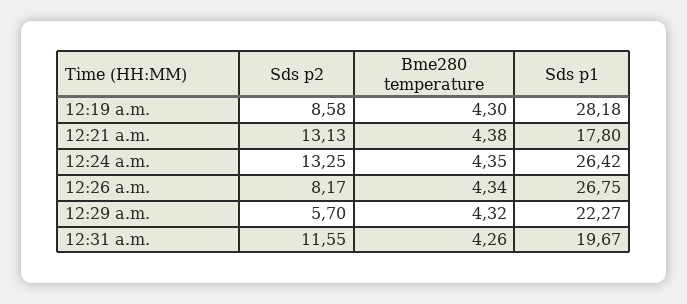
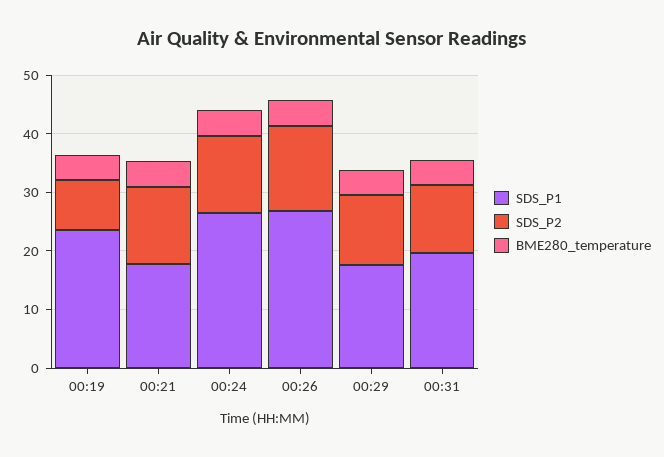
  {
    "Sds p2": {
      "12:19 a.m.": 8.58,
      "12:21 a.m.": 13.13,
      "12:24 a.m.": 13.25,
-     "12:26 a.m.": 8.17,
+     "12:26 a.m.": 14,
-     "12:29 a.m.": 5.7,
+     "12:29 a.m.": 12,
      "12:31 a.m.": 11.55
    },
    "Bme280 temperature": {
      "12:19 a.m.": 4.3,
      "12:21 a.m.": 4.38,
      "12:24 a.m.": 4.35,
      "12:26 a.m.": 4.34,
      "12:29 a.m.": 4.32,
      "12:31 a.m.": 4.26
    },
    "Sds p1": {
-     "12:19 a.m.": 28.18,
+     "12:19 a.m.": 24,
      "12:21 a.m.": 17.8,
      "12:24 a.m.": 26.42,
      "12:26 a.m.": 26.75,
-     "12:29 a.m.": 22.27,
+     "12:29 a.m.": 18,
      "12:31 a.m.": 19.67
    }
  }

